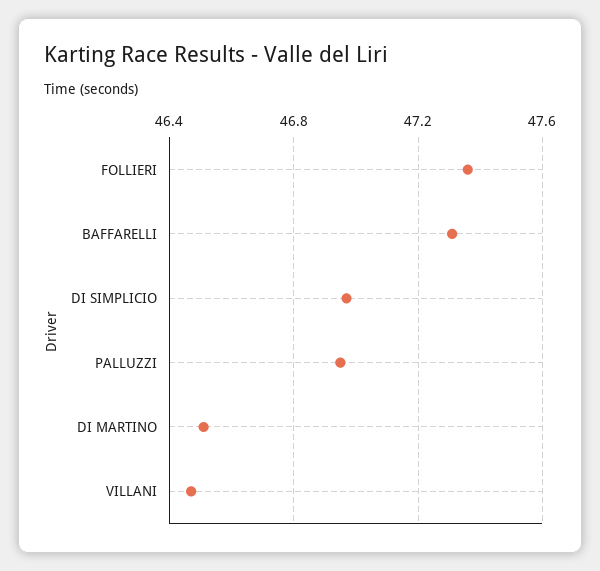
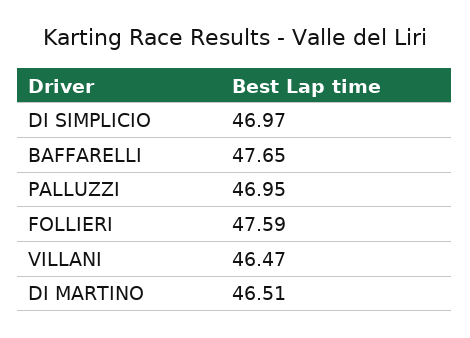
  {
-   "FOLLIERI": 47.35,
+   "FOLLIERI": 47.59,
-   "BAFFARELLI": 47.3,
+   "BAFFARELLI": 47.65,
    "DI SIMPLICIO": 46.97,
    "PALLUZZI": 46.95,
    "DI MARTINO": 46.51,
    "VILLANI": 46.47
  }

